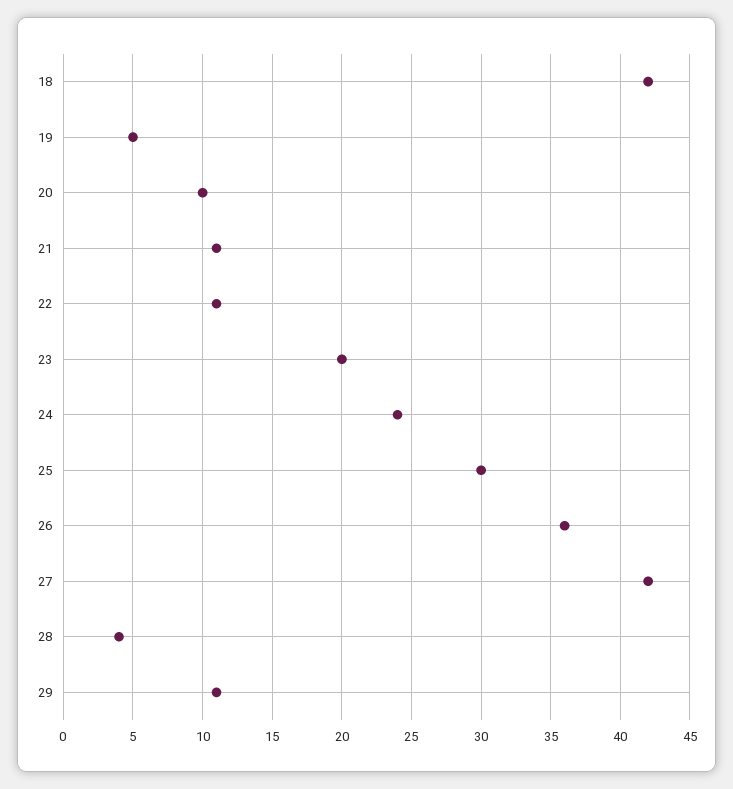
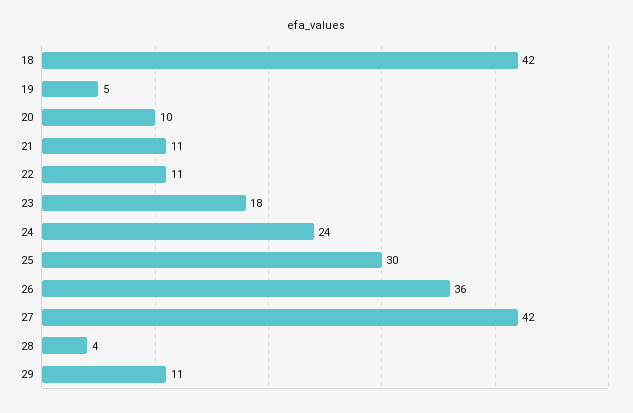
  {
    "18": 42,
    "19": 5,
    "20": 10,
    "21": 11,
    "22": 11,
-   "23": 20,
+   "23": 18,
    "24": 24,
    "25": 30,
    "26": 36,
    "27": 42,
    "28": 4,
    "29": 11
  }

